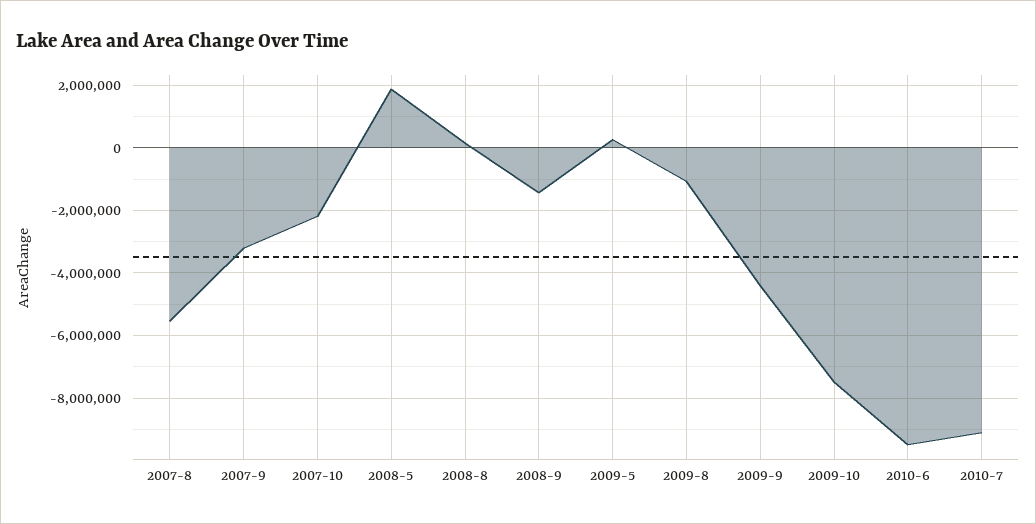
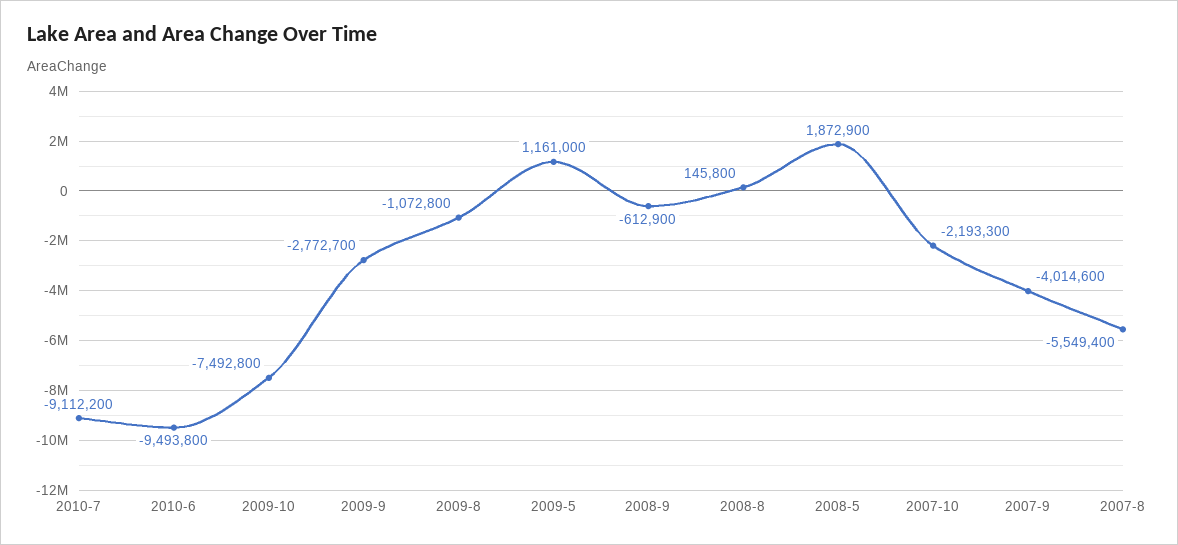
  {
    "2007-8": -5549400,
-   "2007-9": -3200000,
+   "2007-9": -4014600,
    "2007-10": -2193300,
    "2008-5": 1872900,
    "2008-8": 145800,
-   "2008-9": -1400000,
+   "2008-9": -612900,
-   "2009-5": 200000,
+   "2009-5": 1161000,
    "2009-8": -1072800,
-   "2009-9": -4400000,
+   "2009-9": -2772700,
    "2009-10": -7492800,
    "2010-6": -9493800,
    "2010-7": -9112200
  }

